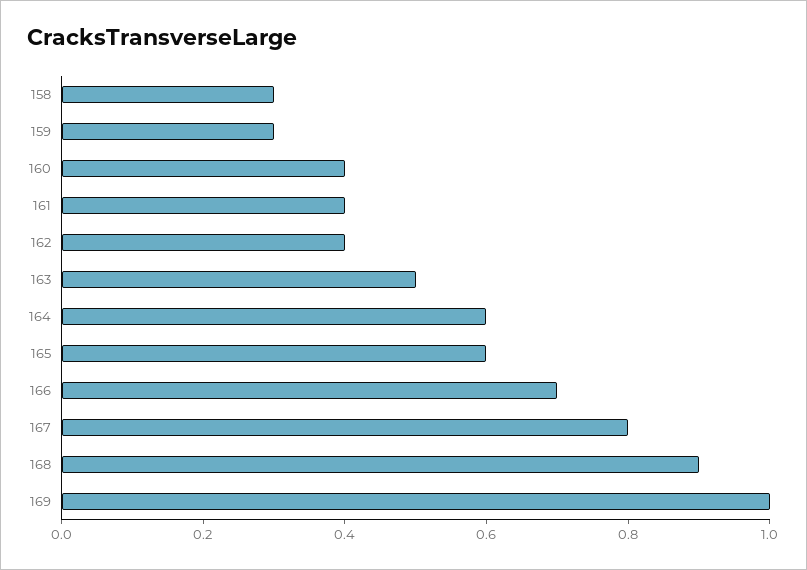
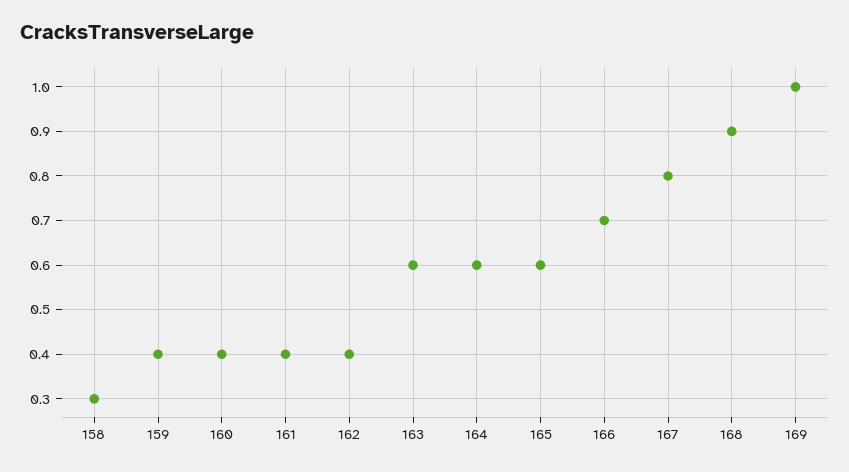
  {
    "158": 0.3,
-   "159": 0.3,
+   "159": 0.4,
    "160": 0.4,
    "161": 0.4,
    "162": 0.4,
-   "163": 0.5,
+   "163": 0.6,
    "164": 0.6,
    "165": 0.6,
    "166": 0.7,
    "167": 0.8,
    "168": 0.9,
    "169": 1
  }

